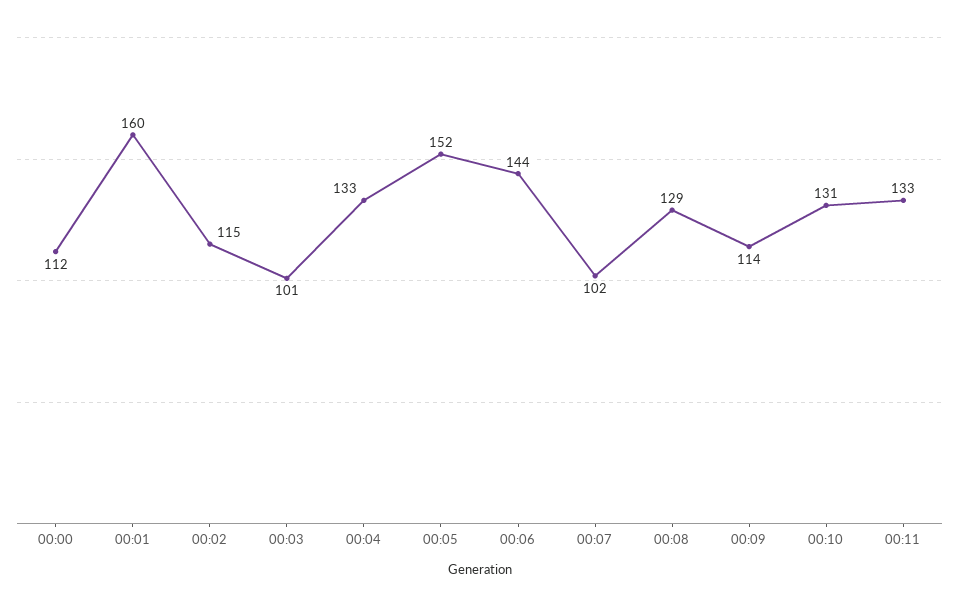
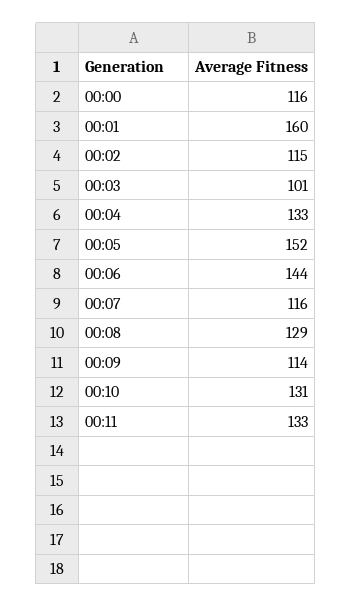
  {
-   "00:00": 112,
+   "00:00": 116,
    "00:01": 160,
    "00:02": 115,
    "00:03": 101,
    "00:04": 133,
    "00:05": 152,
    "00:06": 144,
-   "00:07": 102,
+   "00:07": 116,
    "00:08": 129,
    "00:09": 114,
    "00:10": 131,
    "00:11": 133
  }

